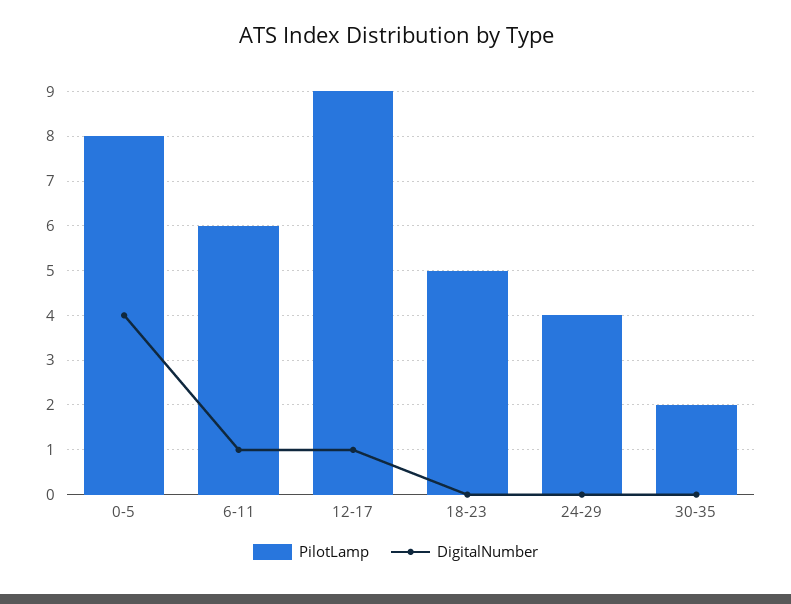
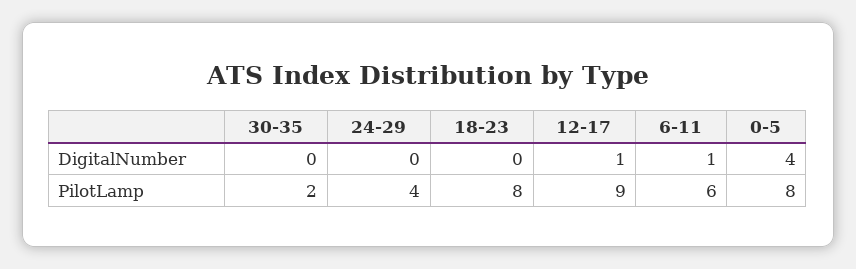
  {
    "PilotLamp": {
      "0-5": 8,
      "6-11": 6,
      "12-17": 9,
-     "18-23": 5,
+     "18-23": 8,
      "24-29": 4,
      "30-35": 2
    },
    "DigitalNumber": {
      "0-5": 4,
      "6-11": 1,
      "12-17": 1,
      "18-23": 0,
      "24-29": 0,
      "30-35": 0
    }
  }

